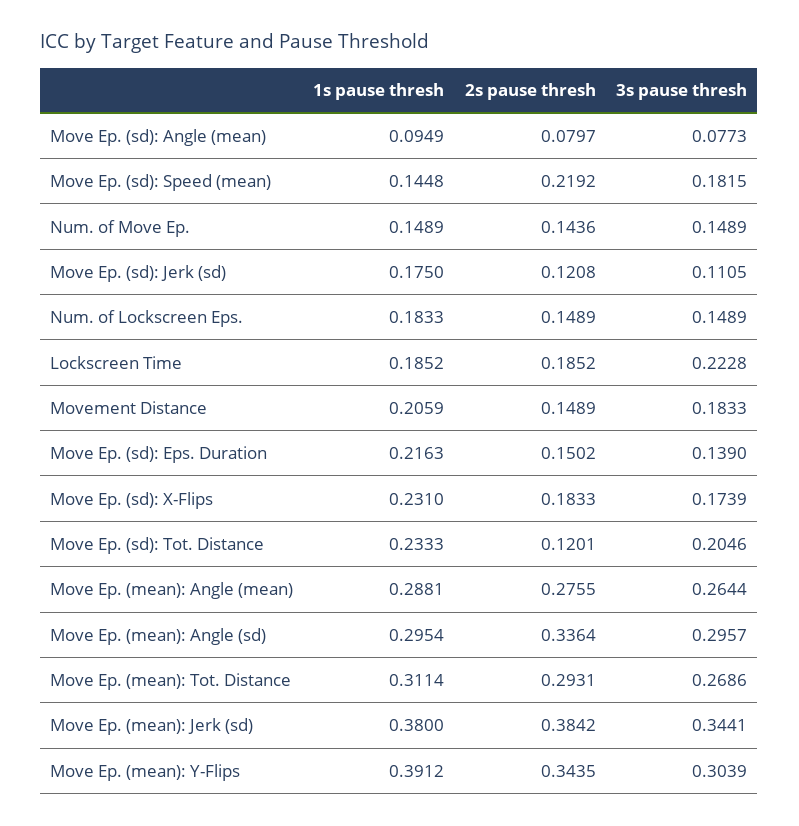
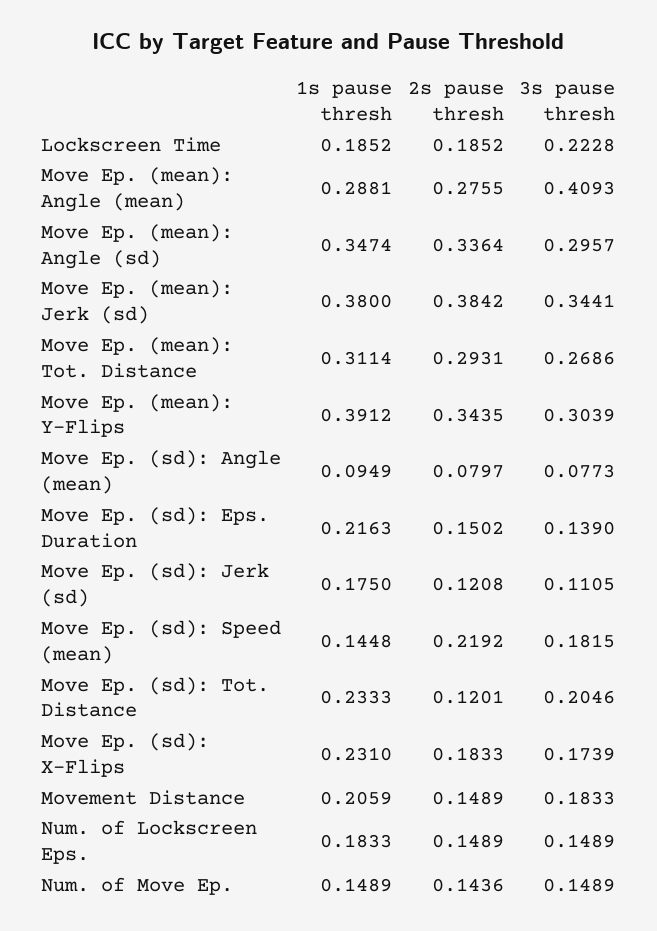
  {
    "1s pause thresh": {
      "Move Ep. (sd): Angle (mean)": 0.0949,
      "Move Ep. (sd): Speed (mean)": 0.1448,
      "Num. of Move Ep.": 0.1489,
      "Move Ep. (sd): Jerk (sd)": 0.175,
      "Num. of Lockscreen Eps.": 0.1833,
      "Lockscreen Time": 0.1852,
      "Movement Distance": 0.2059,
      "Move Ep. (sd): Eps. Duration": 0.2163,
      "Move Ep. (sd): X-Flips": 0.231,
      "Move Ep. (sd): Tot. Distance": 0.2333,
      "Move Ep. (mean): Angle (mean)": 0.2881,
-     "Move Ep. (mean): Angle (sd)": 0.2954,
+     "Move Ep. (mean): Angle (sd)": 0.3474,
      "Move Ep. (mean): Tot. Distance": 0.3114,
      "Move Ep. (mean): Jerk (sd)": 0.38,
      "Move Ep. (mean): Y-Flips": 0.3912
    },
    "2s pause thresh": {
      "Move Ep. (sd): Angle (mean)": 0.0797,
      "Move Ep. (sd): Speed (mean)": 0.2192,
      "Num. of Move Ep.": 0.1436,
      "Move Ep. (sd): Jerk (sd)": 0.1208,
      "Num. of Lockscreen Eps.": 0.1489,
      "Lockscreen Time": 0.1852,
      "Movement Distance": 0.1489,
      "Move Ep. (sd): Eps. Duration": 0.1502,
      "Move Ep. (sd): X-Flips": 0.1833,
      "Move Ep. (sd): Tot. Distance": 0.1201,
      "Move Ep. (mean): Angle (mean)": 0.2755,
      "Move Ep. (mean): Angle (sd)": 0.3364,
      "Move Ep. (mean): Tot. Distance": 0.2931,
      "Move Ep. (mean): Jerk (sd)": 0.3842,
      "Move Ep. (mean): Y-Flips": 0.3435
    },
    "3s pause thresh": {
      "Move Ep. (sd): Angle (mean)": 0.0773,
      "Move Ep. (sd): Speed (mean)": 0.1815,
      "Num. of Move Ep.": 0.1489,
      "Move Ep. (sd): Jerk (sd)": 0.1105,
      "Num. of Lockscreen Eps.": 0.1489,
      "Lockscreen Time": 0.2228,
      "Movement Distance": 0.1833,
      "Move Ep. (sd): Eps. Duration": 0.139,
      "Move Ep. (sd): X-Flips": 0.1739,
      "Move Ep. (sd): Tot. Distance": 0.2046,
-     "Move Ep. (mean): Angle (mean)": 0.2644,
+     "Move Ep. (mean): Angle (mean)": 0.4093,
      "Move Ep. (mean): Angle (sd)": 0.2957,
      "Move Ep. (mean): Tot. Distance": 0.2686,
      "Move Ep. (mean): Jerk (sd)": 0.3441,
      "Move Ep. (mean): Y-Flips": 0.3039
    }
  }

